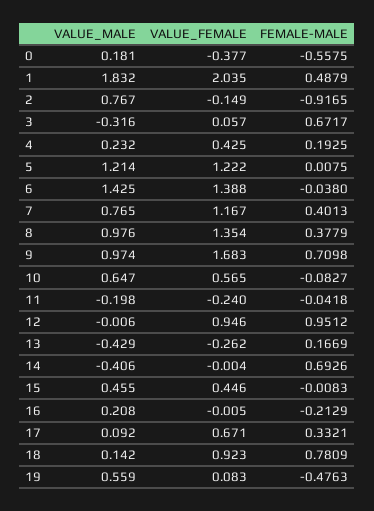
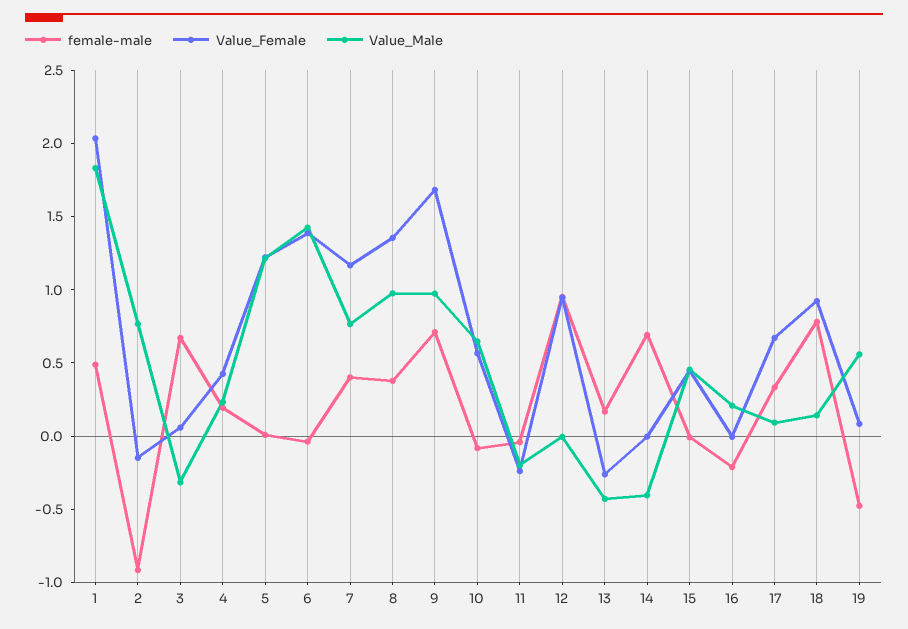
  {
    "VALUE_MALE": {
-     "0": 0.181,
      "1": 1.832,
      "2": 0.767,
      "3": -0.316,
      "4": 0.232,
      "5": 1.214,
      "6": 1.425,
      "7": 0.765,
      "8": 0.976,
      "9": 0.974,
      "10": 0.647,
      "11": -0.198,
      "12": -0.006,
      "13": -0.429,
      "14": -0.406,
      "15": 0.455,
      "16": 0.208,
      "17": 0.092,
      "18": 0.142,
      "19": 0.559
    },
    "VALUE_FEMALE": {
-     "0": -0.377,
      "1": 2.035,
      "2": -0.149,
      "3": 0.057,
      "4": 0.425,
      "5": 1.222,
      "6": 1.388,
      "7": 1.167,
      "8": 1.354,
      "9": 1.683,
      "10": 0.565,
      "11": -0.24,
      "12": 0.946,
      "13": -0.262,
      "14": -0.004,
      "15": 0.446,
      "16": -0.005,
      "17": 0.671,
      "18": 0.923,
      "19": 0.083
    },
    "FEMALE-MALE": {
-     "0": -0.5575,
      "1": 0.4879,
      "2": -0.9165,
      "3": 0.6717,
      "4": 0.1925,
      "5": 0.0075,
      "6": -0.038,
      "7": 0.4013,
      "8": 0.3779,
      "9": 0.7098,
      "10": -0.0827,
      "11": -0.0418,
      "12": 0.9512,
      "13": 0.1669,
      "14": 0.6926,
      "15": -0.0083,
      "16": -0.2129,
      "17": 0.3321,
      "18": 0.7809,
      "19": -0.4763
    }
  }

